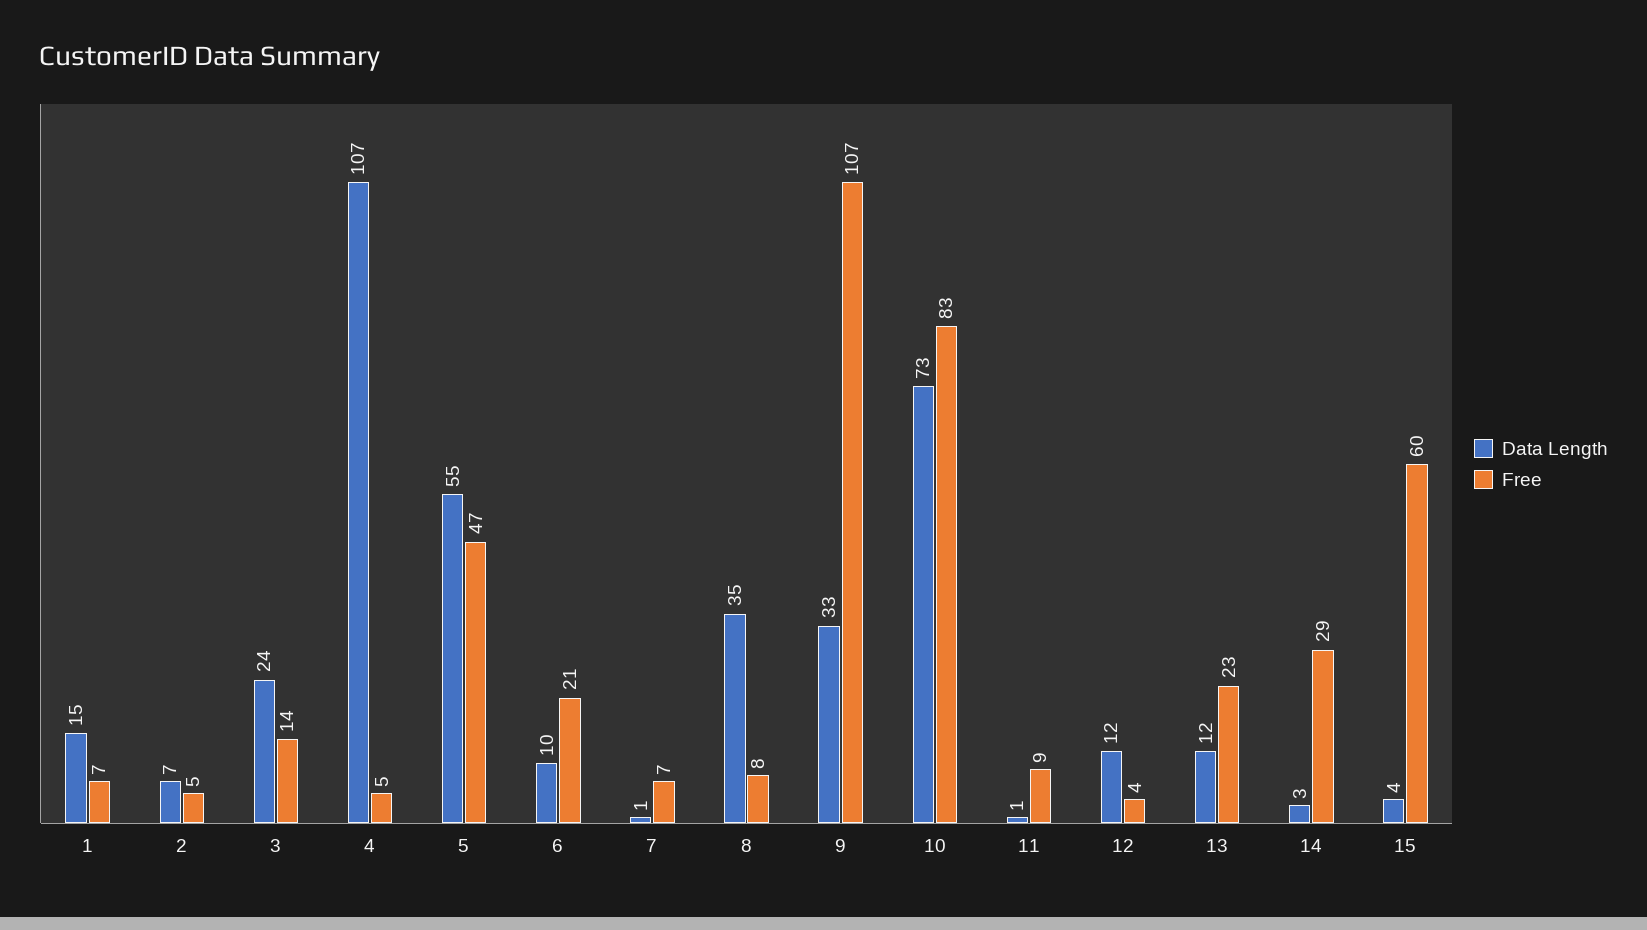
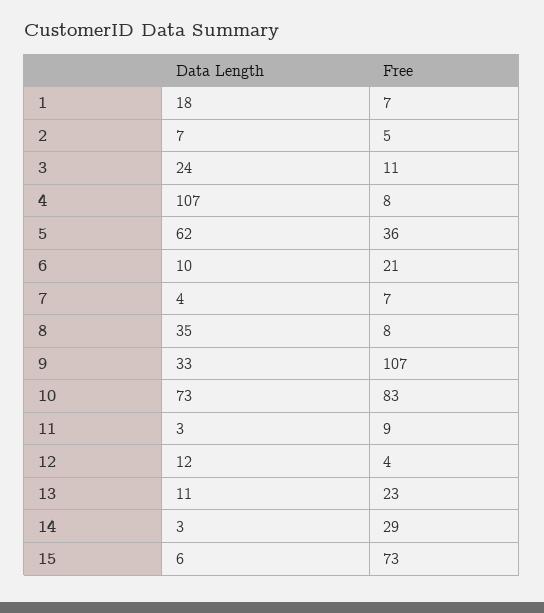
  {
    "Data Length": {
-     "1": 15,
+     "1": 18,
      "2": 7,
      "3": 24,
      "4": 107,
-     "5": 55,
+     "5": 62,
      "6": 10,
-     "7": 1,
+     "7": 4,
      "8": 35,
      "9": 33,
      "10": 73,
-     "11": 1,
+     "11": 3,
      "12": 12,
-     "13": 12,
+     "13": 11,
      "14": 3,
-     "15": 4
+     "15": 6
    },
    "Free": {
      "1": 7,
      "2": 5,
-     "3": 14,
+     "3": 11,
-     "4": 5,
+     "4": 8,
-     "5": 47,
+     "5": 36,
      "6": 21,
      "7": 7,
      "8": 8,
      "9": 107,
      "10": 83,
      "11": 9,
      "12": 4,
      "13": 23,
      "14": 29,
-     "15": 60
+     "15": 73
    }
  }

